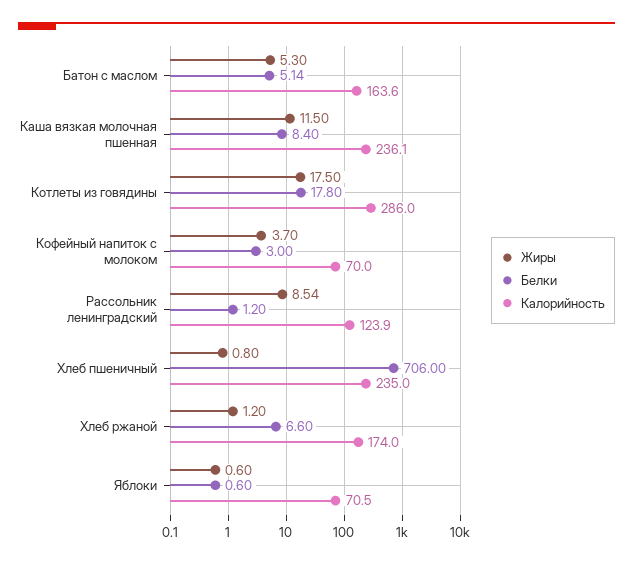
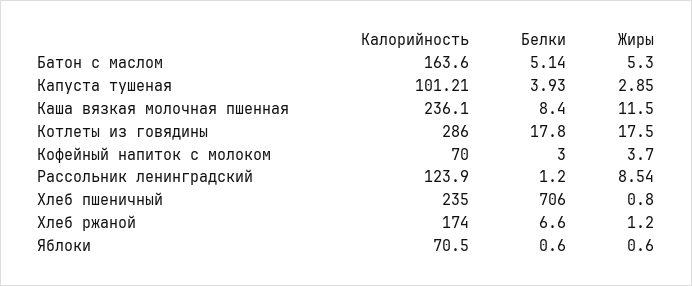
  {
    "Жиры": {
      "Батон с маслом": 5.3,
      "Каша вязкая молочная пшенная": 11.5,
      "Котлеты из говядины": 17.5,
      "Кофейный напиток с молоком": 3.7,
      "Рассольник ленинградский": 8.54,
      "Хлеб пшеничный": 0.8,
      "Хлеб ржаной": 1.2,
-     "Яблоки": 0.6
+     "Яблоки": 0.6,
+     "Капуста тушеная": 2.85
    },
    "Белки": {
      "Батон с маслом": 5.14,
      "Каша вязкая молочная пшенная": 8.4,
      "Котлеты из говядины": 17.8,
      "Кофейный напиток с молоком": 3,
      "Рассольник ленинградский": 1.2,
      "Хлеб пшеничный": 706,
      "Хлеб ржаной": 6.6,
-     "Яблоки": 0.6
+     "Яблоки": 0.6,
+     "Капуста тушеная": 3.93
    },
    "Калорийность": {
      "Батон с маслом": 163.6,
      "Каша вязкая молочная пшенная": 236.1,
      "Котлеты из говядины": 286,
      "Кофейный напиток с молоком": 70,
      "Рассольник ленинградский": 123.9,
      "Хлеб пшеничный": 235,
      "Хлеб ржаной": 174,
-     "Яблоки": 70.5
+     "Яблоки": 70.5,
+     "Капуста тушеная": 101.21
    }
  }

